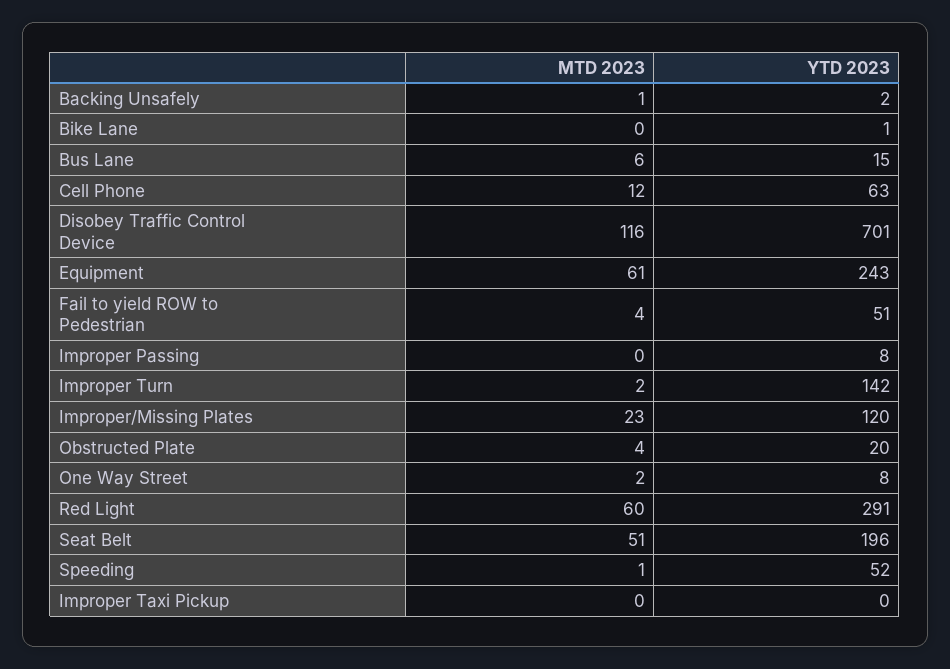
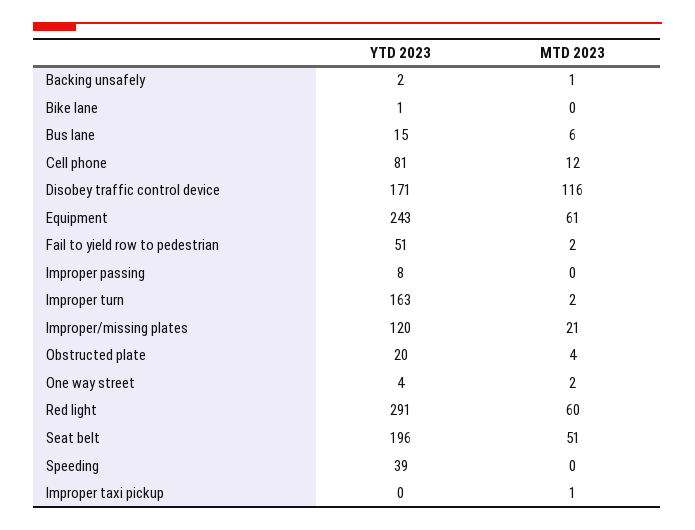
  {
    "MTD 2023": {
      "Backing Unsafely": 1,
      "Bike Lane": 0,
      "Bus Lane": 6,
      "Cell Phone": 12,
      "Disobey Traffic Control Device": 116,
      "Equipment": 61,
-     "Fail to yield ROW to Pedestrian": 4,
+     "Fail to yield ROW to Pedestrian": 2,
      "Improper Passing": 0,
      "Improper Turn": 2,
-     "Improper/Missing Plates": 23,
+     "Improper/Missing Plates": 21,
      "Obstructed Plate": 4,
      "One Way Street": 2,
      "Red Light": 60,
      "Seat Belt": 51,
-     "Speeding": 1,
+     "Speeding": 0,
-     "Improper Taxi Pickup": 0
+     "Improper Taxi Pickup": 1
    },
    "YTD 2023": {
      "Backing Unsafely": 2,
      "Bike Lane": 1,
      "Bus Lane": 15,
-     "Cell Phone": 63,
+     "Cell Phone": 81,
-     "Disobey Traffic Control Device": 701,
+     "Disobey Traffic Control Device": 171,
      "Equipment": 243,
      "Fail to yield ROW to Pedestrian": 51,
      "Improper Passing": 8,
-     "Improper Turn": 142,
+     "Improper Turn": 163,
      "Improper/Missing Plates": 120,
      "Obstructed Plate": 20,
-     "One Way Street": 8,
+     "One Way Street": 4,
      "Red Light": 291,
      "Seat Belt": 196,
-     "Speeding": 52,
+     "Speeding": 39,
      "Improper Taxi Pickup": 0
    }
  }

